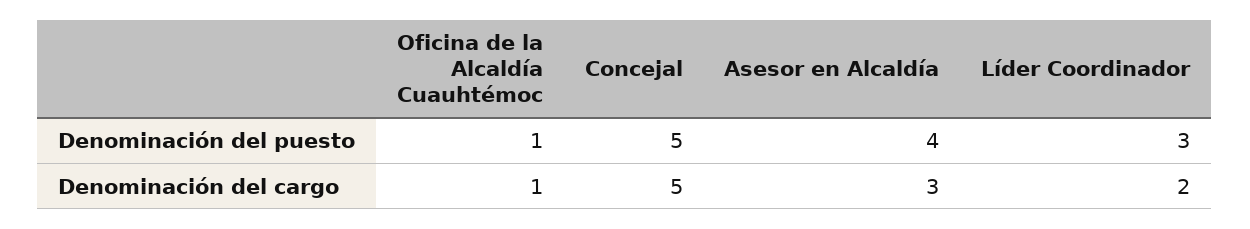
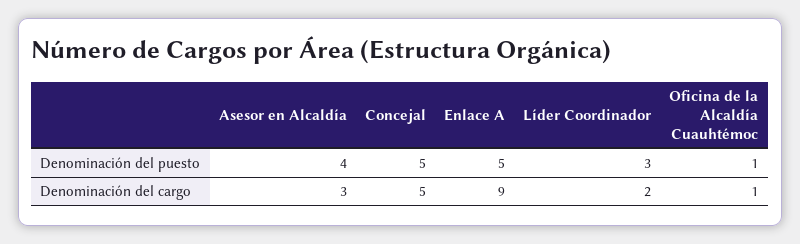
  {
    "Oficina de la Alcaldía Cuauhtémoc": {
      "Denominación del puesto": 1,
      "Denominación del cargo": 1
    },
    "Concejal": {
      "Denominación del puesto": 5,
      "Denominación del cargo": 5
    },
    "Asesor en Alcaldía": {
      "Denominación del puesto": 4,
      "Denominación del cargo": 3
    },
    "Líder Coordinador": {
      "Denominación del puesto": 3,
      "Denominación del cargo": 2
-   }
+   },
+   "Enlace A": {
+     "Denominación del puesto": 5,
+     "Denominación del cargo": 9
+   }
  }

